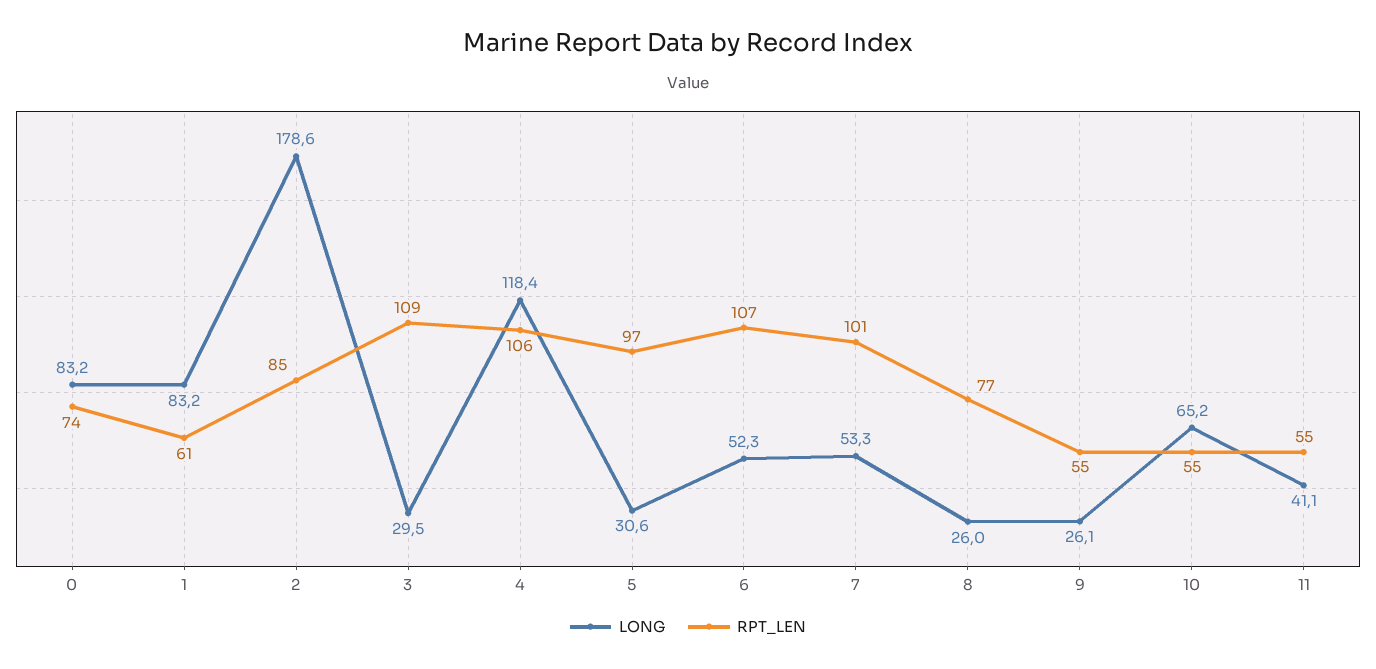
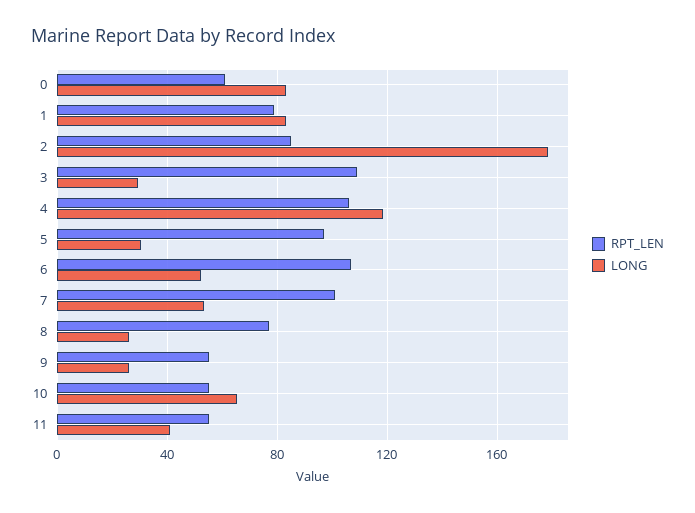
  {
    "LONG": {
      "0": 83.2,
      "1": 83.2,
      "2": 178.6,
      "3": 29.5,
      "4": 118.4,
      "5": 30.6,
      "6": 52.3,
      "7": 53.3,
      "8": 26,
      "9": 26.1,
      "10": 65.2,
      "11": 41.1
    },
    "RPT_LEN": {
-     "0": 74,
+     "0": 60,
-     "1": 61,
+     "1": 80,
      "2": 85,
      "3": 109,
      "4": 106,
      "5": 97,
      "6": 107,
      "7": 101,
      "8": 77,
      "9": 55,
      "10": 55,
      "11": 55
    }
  }

